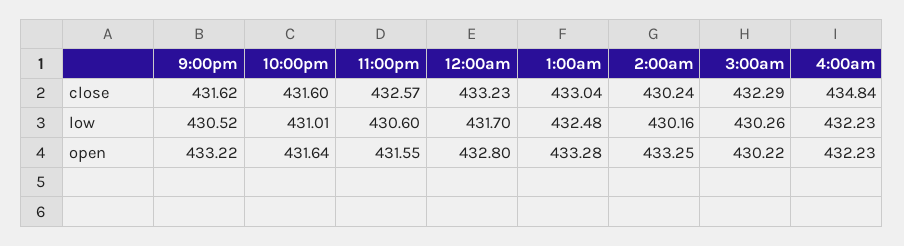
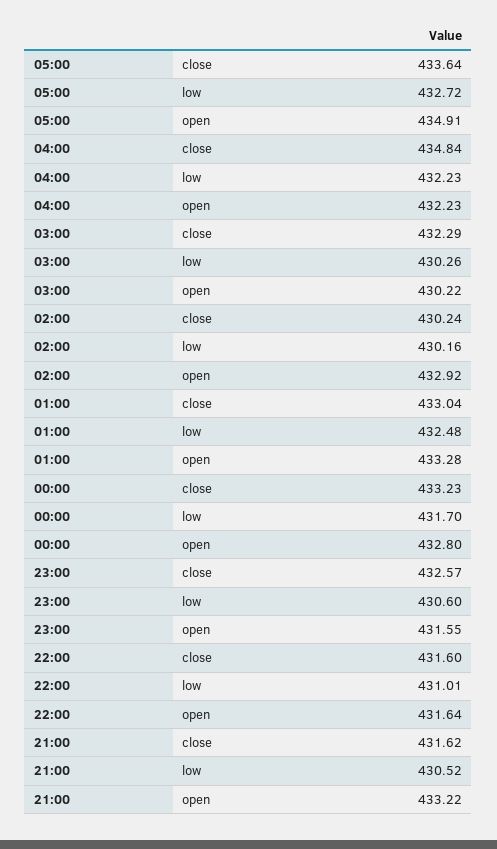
  {
    "9:00pm": {
      "close": 431.62,
      "low": 430.52,
      "open": 433.22
    },
    "10:00pm": {
      "close": 431.6,
      "low": 431.01,
      "open": 431.64
    },
    "11:00pm": {
      "close": 432.57,
      "low": 430.6,
      "open": 431.55
    },
    "12:00am": {
      "close": 433.23,
      "low": 431.7,
      "open": 432.8
    },
    "1:00am": {
      "close": 433.04,
      "low": 432.48,
      "open": 433.28
    },
    "2:00am": {
      "close": 430.24,
      "low": 430.16,
-     "open": 433.25
+     "open": 432.92
    },
    "3:00am": {
      "close": 432.29,
      "low": 430.26,
      "open": 430.22
    },
    "4:00am": {
      "close": 434.84,
      "low": 432.23,
      "open": 432.23
-   }
+   },
+   "05:00": {
+     "close": 433.64,
+     "low": 432.72,
+     "open": 434.91
+   }
  }

